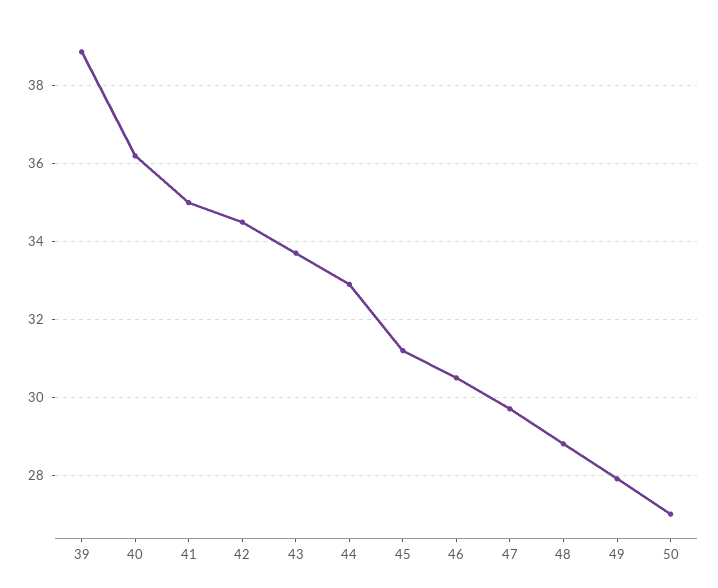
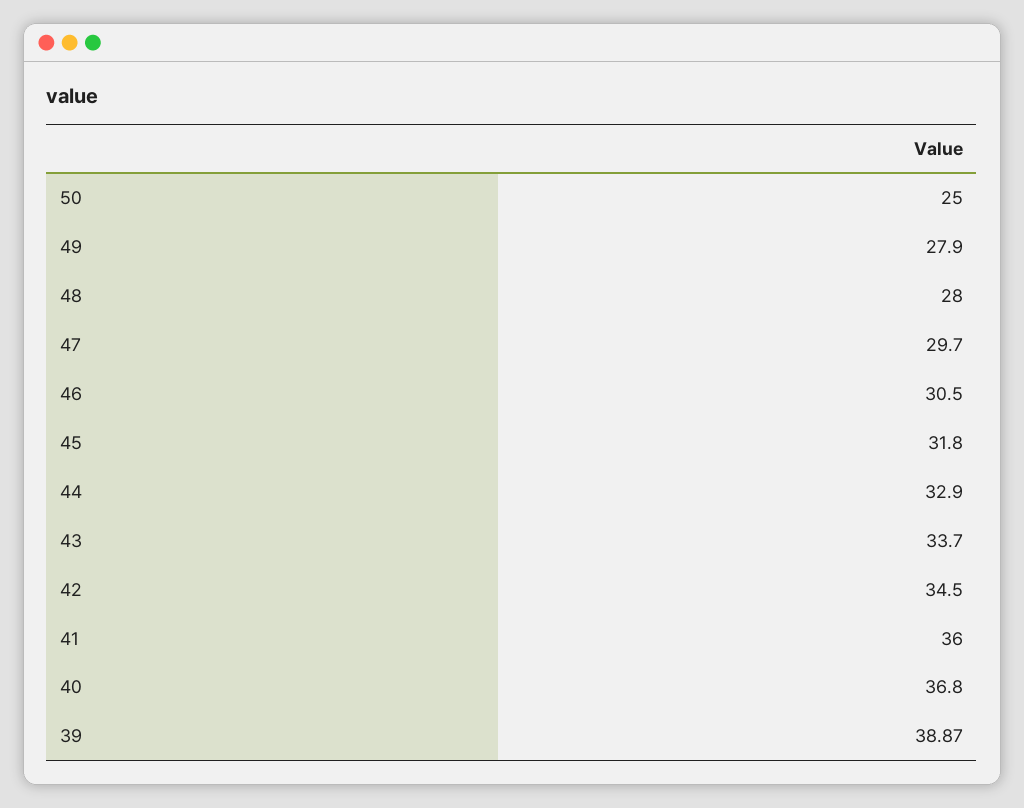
  {
    "39": 38.87,
-   "40": 36.2,
+   "40": 36.8,
-   "41": 35,
+   "41": 36,
    "42": 34.5,
    "43": 33.7,
    "44": 32.9,
-   "45": 31.2,
+   "45": 31.8,
    "46": 30.5,
    "47": 29.7,
-   "48": 28.8,
+   "48": 28,
    "49": 27.9,
-   "50": 27
+   "50": 25
  }

